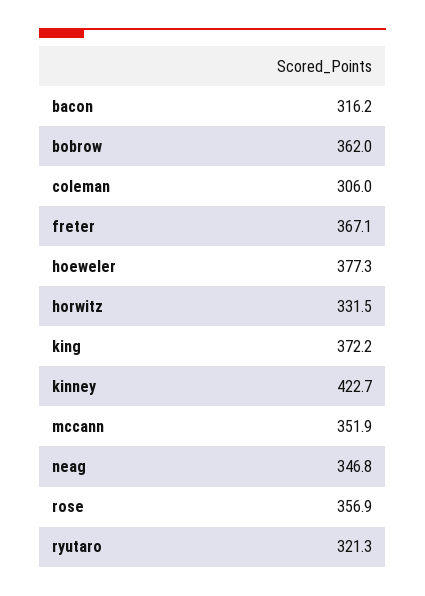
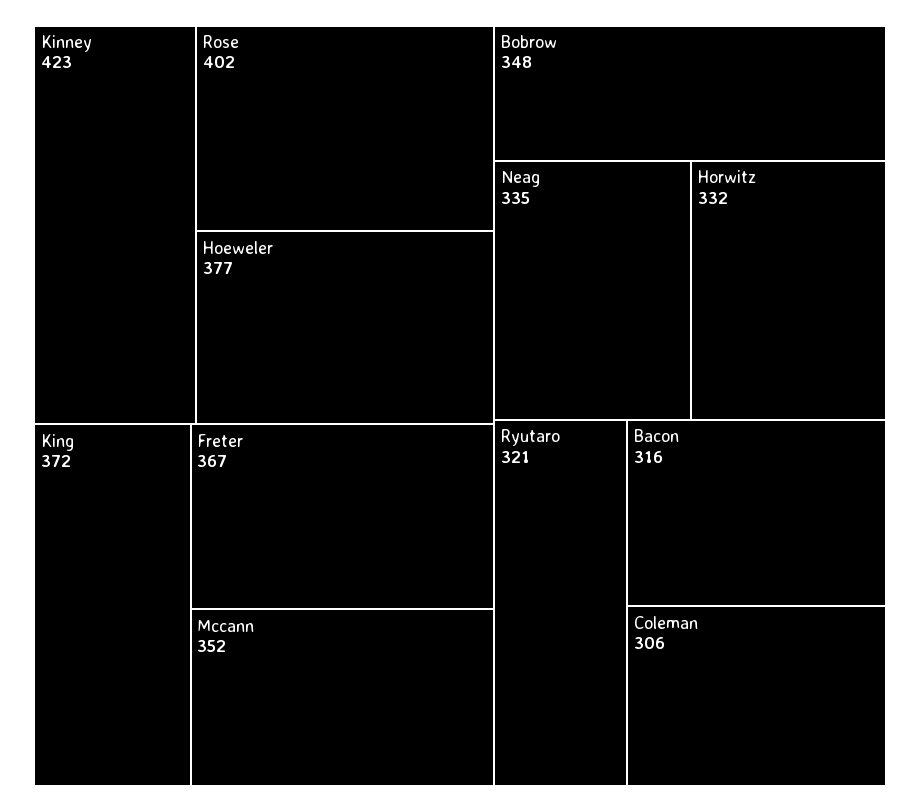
  {
    "bacon": 316.2,
-   "bobrow": 362,
+   "bobrow": 348,
    "coleman": 306,
    "freter": 367.1,
    "hoeweler": 377.3,
    "horwitz": 331.5,
    "king": 372.2,
    "kinney": 422.7,
    "mccann": 351.9,
-   "neag": 346.8,
+   "neag": 335,
-   "rose": 356.9,
+   "rose": 402,
    "ryutaro": 321.3
  }

